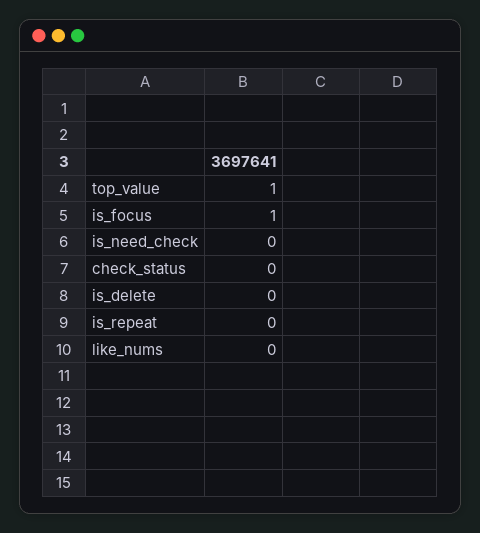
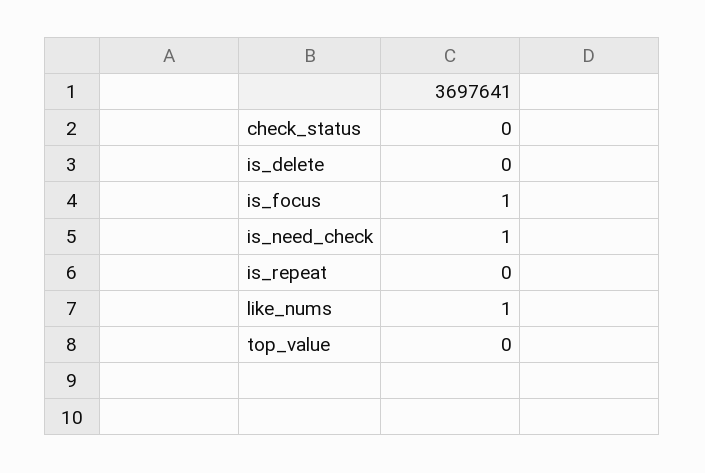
  {
-   "top_value": 1,
+   "top_value": 0,
    "is_focus": 1,
-   "is_need_check": 0,
+   "is_need_check": 1,
    "check_status": 0,
    "is_delete": 0,
    "is_repeat": 0,
-   "like_nums": 0
+   "like_nums": 1
  }

